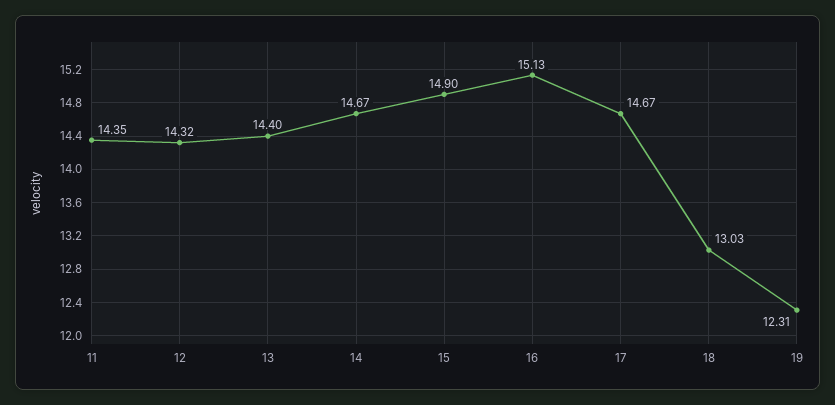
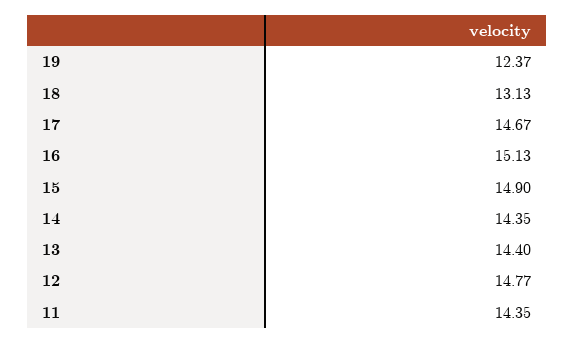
  {
    "11": 14.35,
-   "12": 14.32,
+   "12": 14.77,
    "13": 14.4,
-   "14": 14.67,
+   "14": 14.35,
    "15": 14.9,
    "16": 15.13,
    "17": 14.67,
-   "18": 13.03,
+   "18": 13.13,
-   "19": 12.31
+   "19": 12.37
  }

